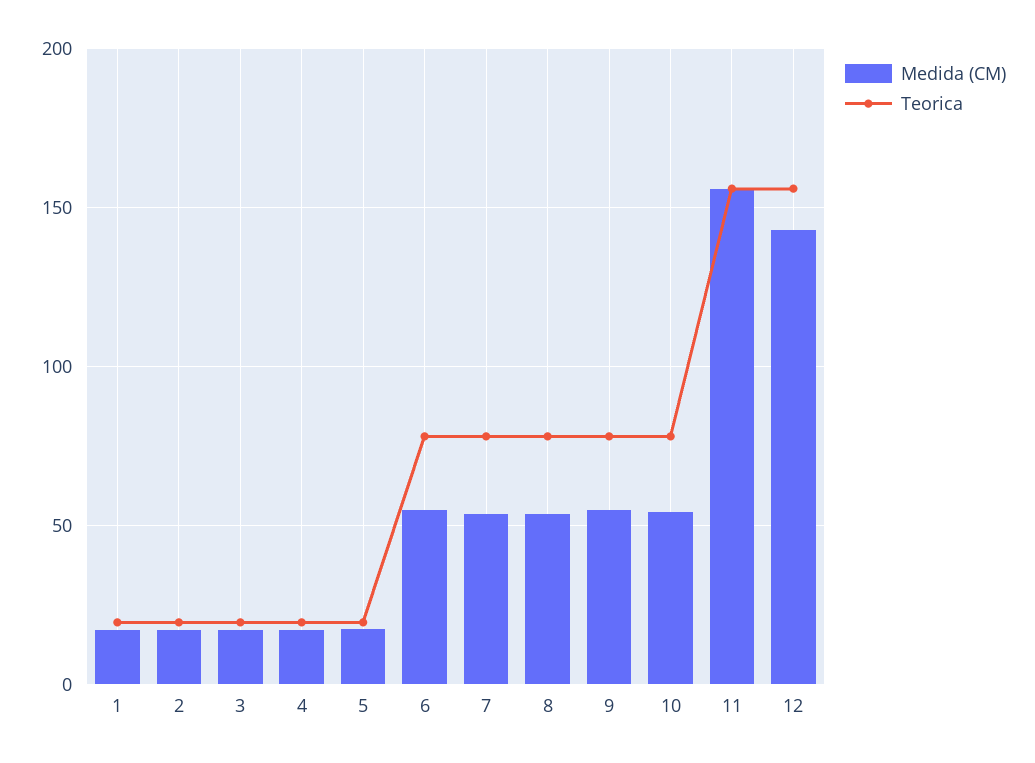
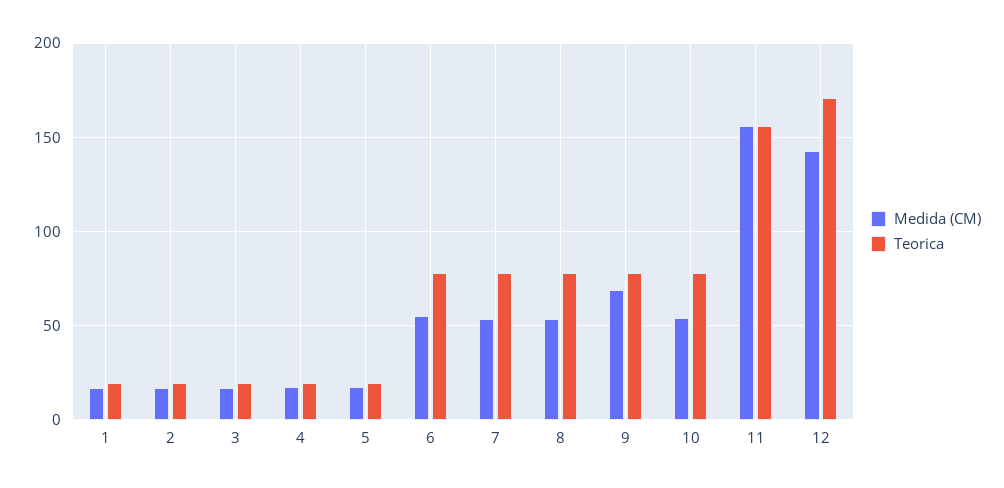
  {
    "Medida (CM)": {
      "1": 15,
      "2": 15,
      "3": 15,
      "4": 15,
      "5": 15,
      "6": 55,
      "7": 55,
      "8": 55,
-     "9": 55,
+     "9": 70,
      "10": 55,
      "11": 155,
      "12": 145
    },
    "Teorica": {
      "1": 20,
      "2": 20,
      "3": 20,
      "4": 20,
      "5": 20,
      "6": 80,
      "7": 80,
      "8": 80,
      "9": 80,
      "10": 80,
      "11": 155,
-     "12": 155
+     "12": 170
    }
  }

